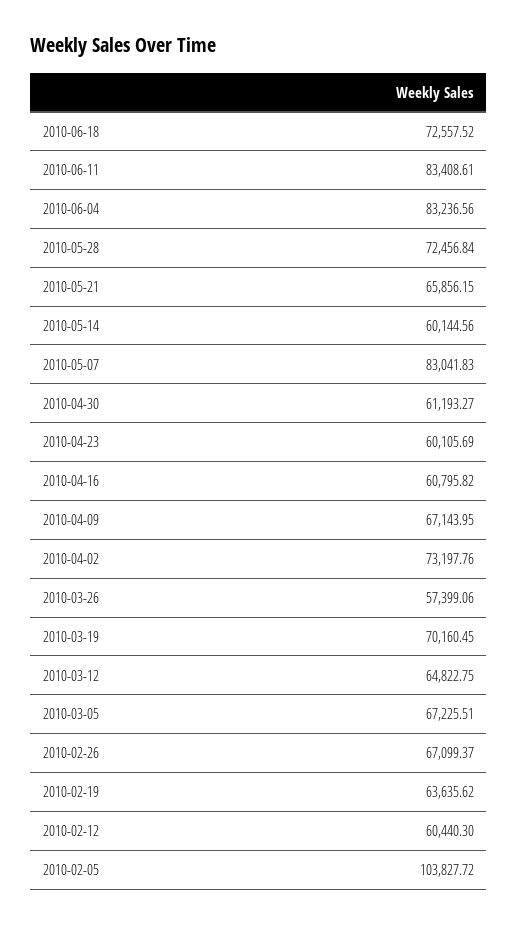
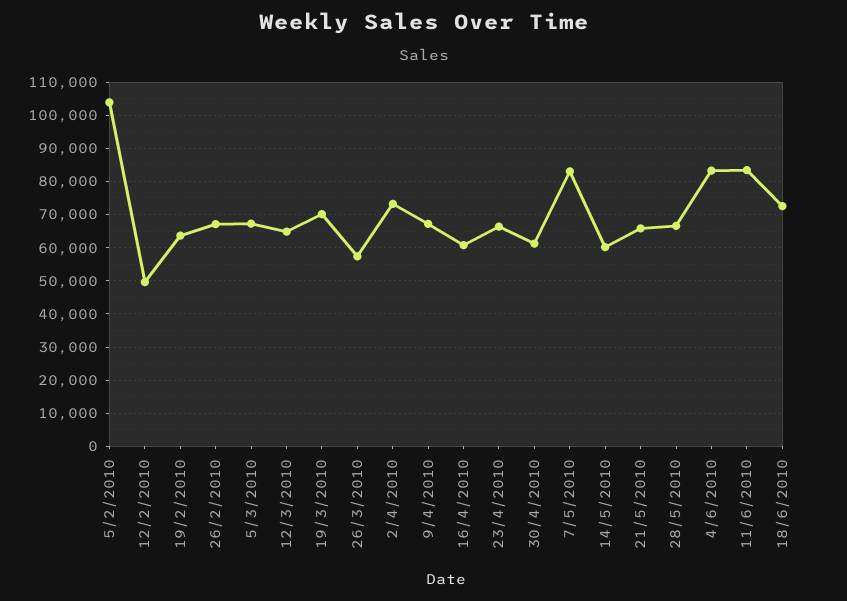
  {
    "2010-06-18": 72557.52,
    "2010-06-11": 83408.61,
    "2010-06-04": 83236.56,
-   "2010-05-28": 72456.84,
+   "2010-05-28": 66000,
    "2010-05-21": 65856.15,
    "2010-05-14": 60144.56,
    "2010-05-07": 83041.83,
    "2010-04-30": 61193.27,
-   "2010-04-23": 60105.69,
+   "2010-04-23": 66000,
    "2010-04-16": 60795.82,
    "2010-04-09": 67143.95,
    "2010-04-02": 73197.76,
    "2010-03-26": 57399.06,
    "2010-03-19": 70160.45,
    "2010-03-12": 64822.75,
    "2010-03-05": 67225.51,
    "2010-02-26": 67099.37,
    "2010-02-19": 63635.62,
-   "2010-02-12": 60440.3,
+   "2010-02-12": 50000,
    "2010-02-05": 103827.72
  }

